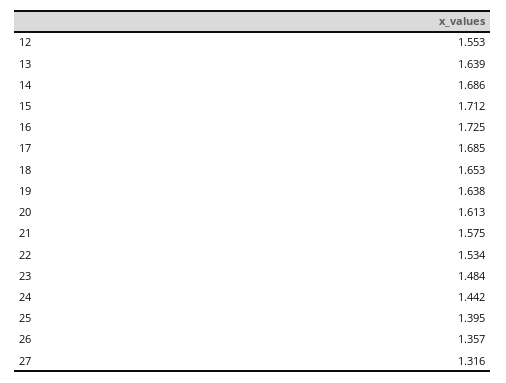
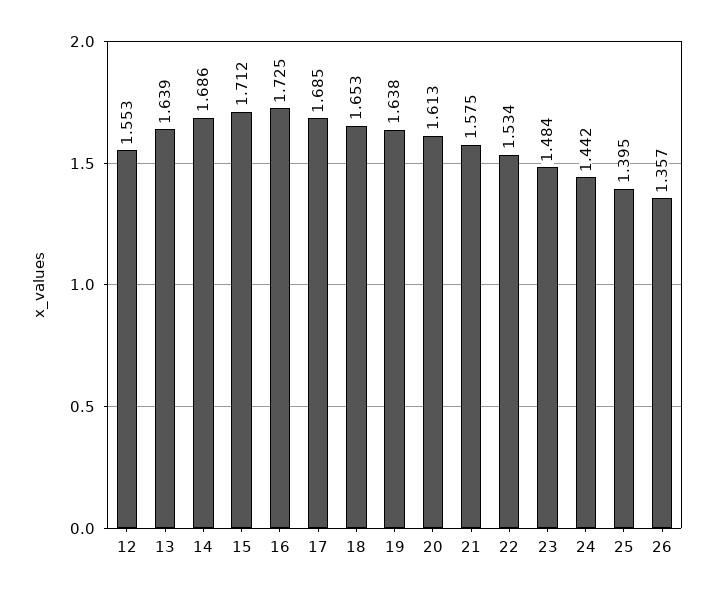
  {
    "12": 1.553,
    "13": 1.639,
    "14": 1.686,
    "15": 1.712,
    "16": 1.725,
    "17": 1.685,
    "18": 1.653,
    "19": 1.638,
    "20": 1.613,
    "21": 1.575,
    "22": 1.534,
    "23": 1.484,
    "24": 1.442,
    "25": 1.395,
-   "26": 1.357,
+   "26": 1.357
-   "27": 1.316
  }

